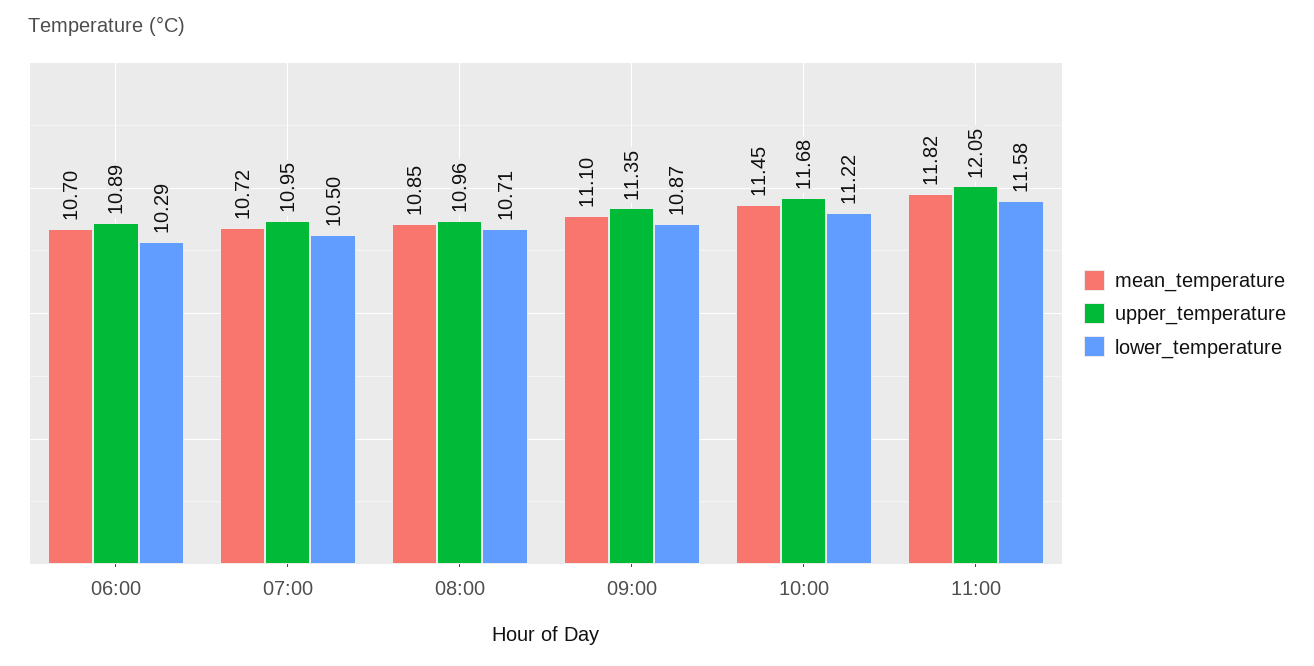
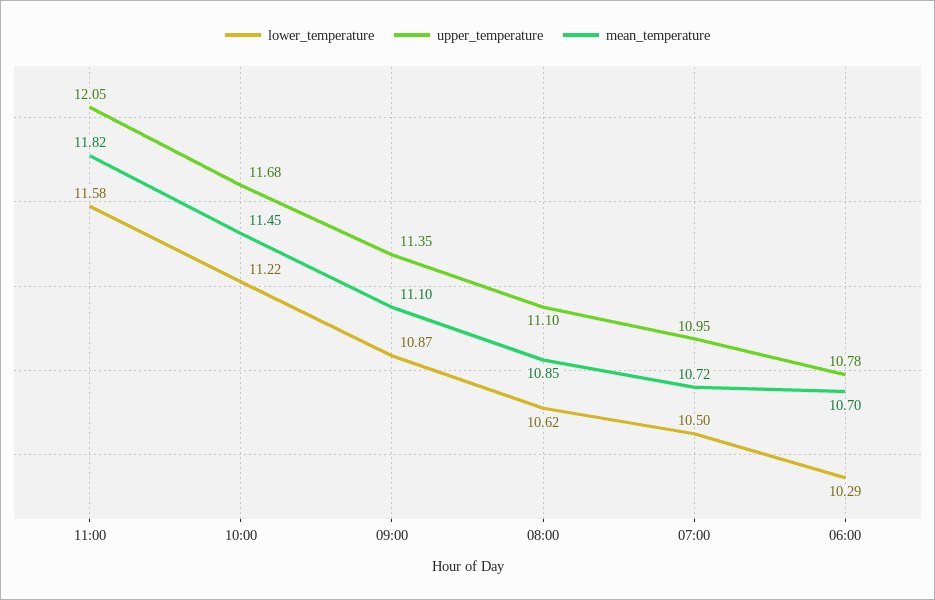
  {
    "mean_temperature": {
      "06:00": 10.7,
      "07:00": 10.72,
      "08:00": 10.85,
      "09:00": 11.1,
      "10:00": 11.45,
      "11:00": 11.82
    },
    "upper_temperature": {
-     "06:00": 10.89,
+     "06:00": 10.78,
      "07:00": 10.95,
-     "08:00": 10.96,
+     "08:00": 11.1,
      "09:00": 11.35,
      "10:00": 11.68,
      "11:00": 12.05
    },
    "lower_temperature": {
      "06:00": 10.29,
      "07:00": 10.5,
-     "08:00": 10.71,
+     "08:00": 10.62,
      "09:00": 10.87,
      "10:00": 11.22,
      "11:00": 11.58
    }
  }

